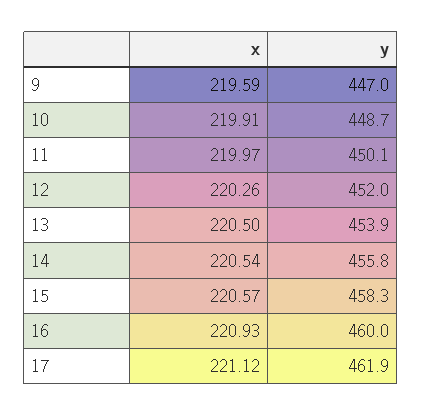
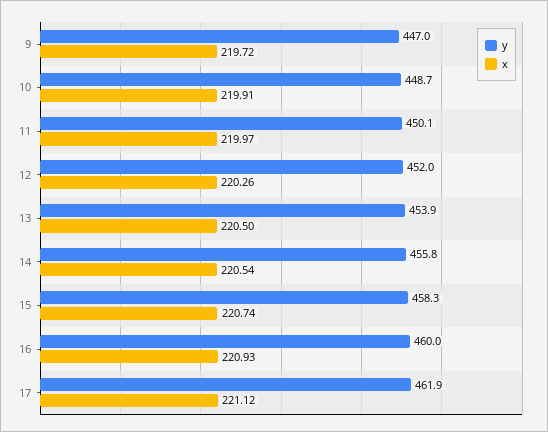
  {
    "x": {
-     "9": 219.59,
+     "9": 219.72,
      "10": 219.91,
      "11": 219.97,
      "12": 220.26,
      "13": 220.5,
      "14": 220.54,
-     "15": 220.57,
+     "15": 220.74,
      "16": 220.93,
      "17": 221.12
    },
    "y": {
      "9": 447,
      "10": 448.7,
      "11": 450.1,
      "12": 452,
      "13": 453.9,
      "14": 455.8,
      "15": 458.3,
      "16": 460,
      "17": 461.9
    }
  }

